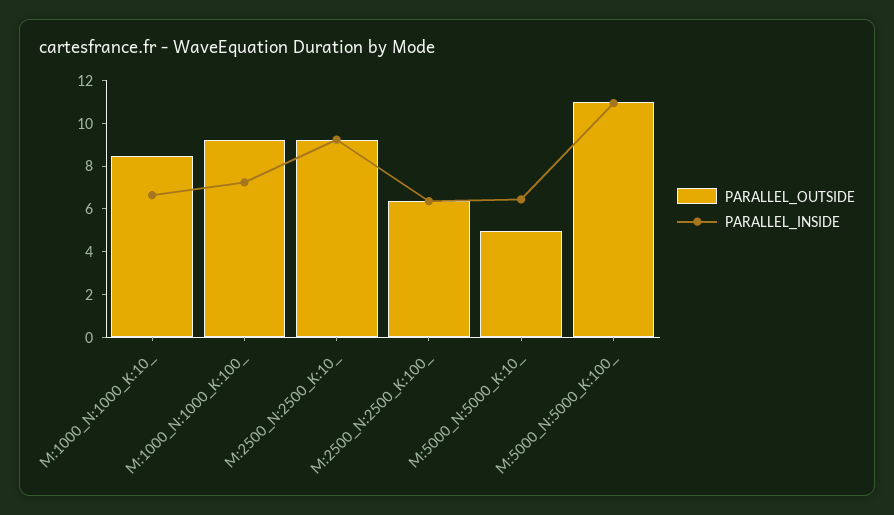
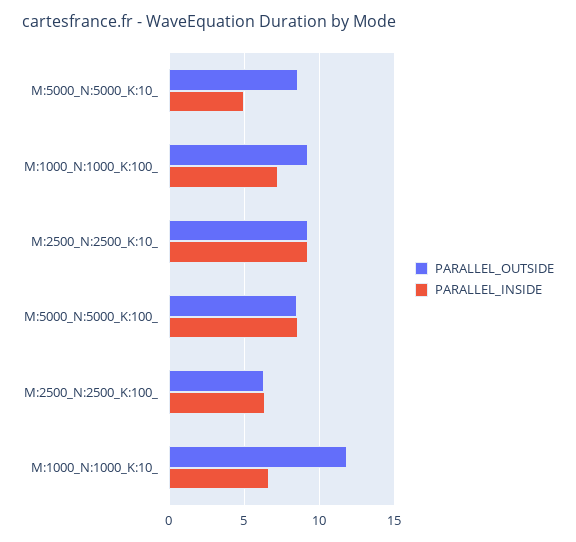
  {
    "PARALLEL_OUTSIDE": {
-     "M:1000_N:1000_K:10_": 8.5,
+     "M:1000_N:1000_K:10_": 12,
      "M:1000_N:1000_K:100_": 9,
      "M:2500_N:2500_K:10_": 9,
      "M:2500_N:2500_K:100_": 6.5,
-     "M:5000_N:5000_K:10_": 5,
+     "M:5000_N:5000_K:10_": 8.5,
-     "M:5000_N:5000_K:100_": 11
+     "M:5000_N:5000_K:100_": 8.5
    },
    "PARALLEL_INSIDE": {
      "M:1000_N:1000_K:10_": 6.5,
      "M:1000_N:1000_K:100_": 7,
      "M:2500_N:2500_K:10_": 9,
      "M:2500_N:2500_K:100_": 6.5,
-     "M:5000_N:5000_K:10_": 6.5,
+     "M:5000_N:5000_K:10_": 5,
-     "M:5000_N:5000_K:100_": 11
+     "M:5000_N:5000_K:100_": 8.5
    }
  }

